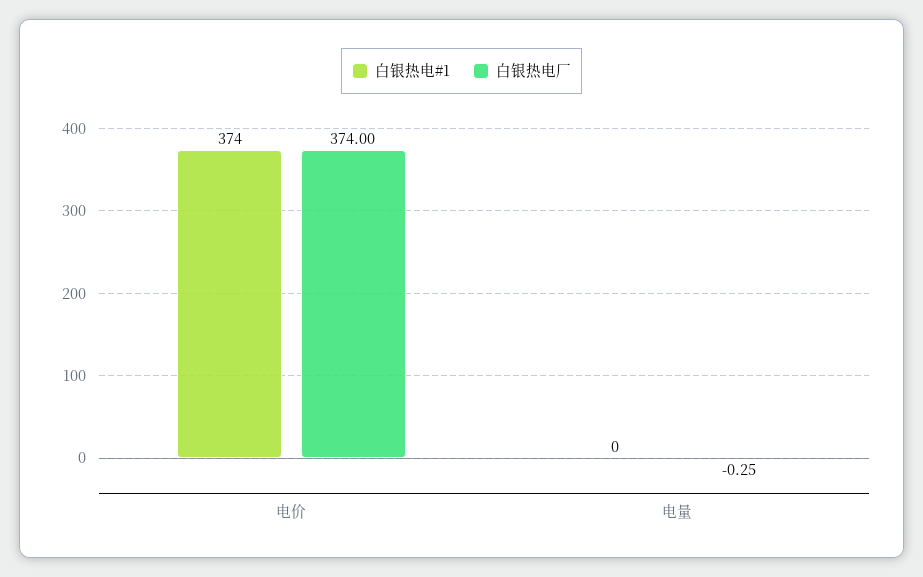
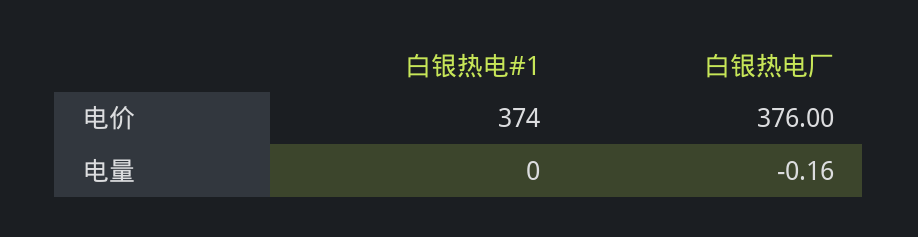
  {
    "白银热电#1": {
      "电价": 374,
      "电量": 0
    },
    "白银热电厂": {
-     "电价": 374,
+     "电价": 376,
-     "电量": -0.25
+     "电量": -0.16
    }
  }

